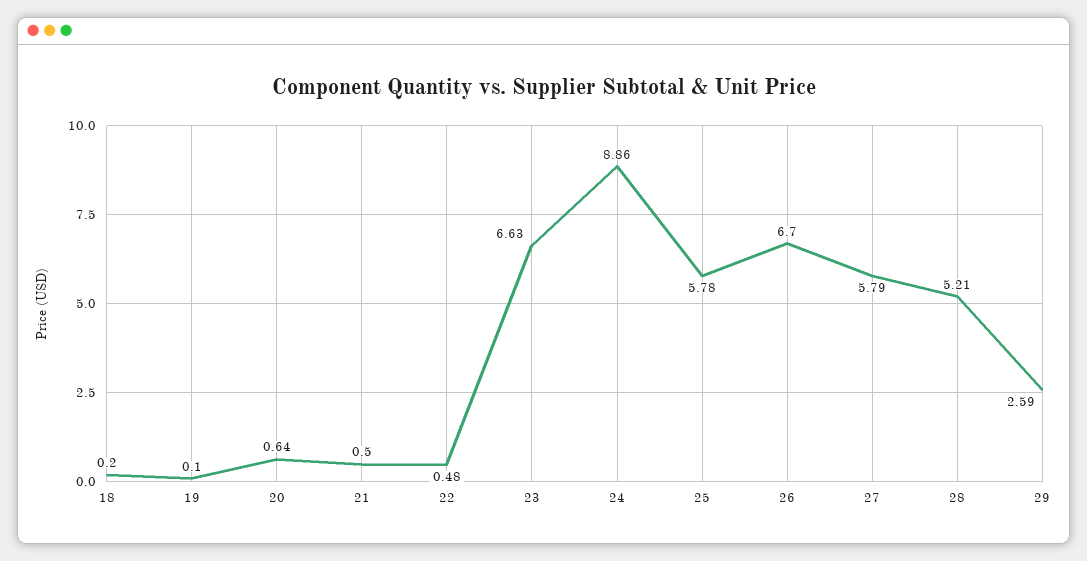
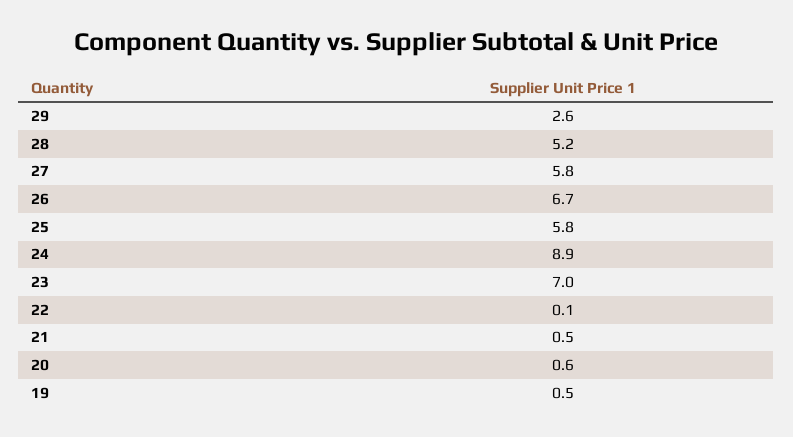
  {
-   "18": 0.2,
-   "19": 0.1,
+   "19": 0.5,
    "20": 0.64,
    "21": 0.5,
-   "22": 0.48,
+   "22": 0.1,
-   "23": 6.63,
+   "23": 7,
    "24": 8.86,
    "25": 5.78,
    "26": 6.7,
    "27": 5.79,
    "28": 5.21,
    "29": 2.59
  }

